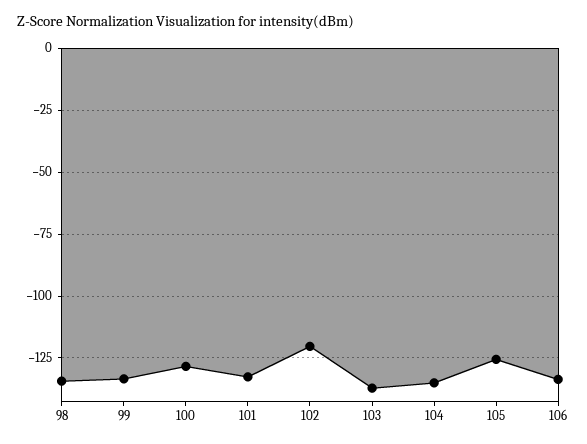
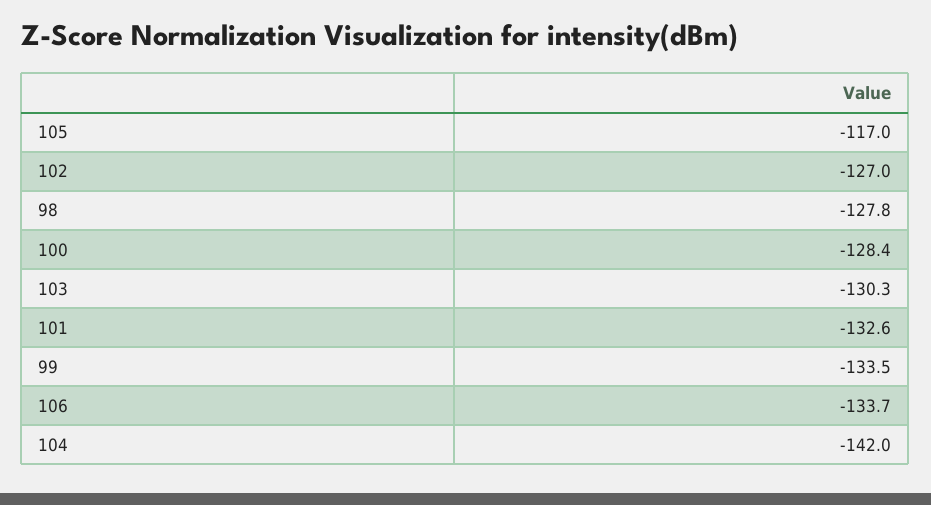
  {
-   "98": -135,
+   "98": -127.8,
    "99": -133.5,
    "100": -128.4,
    "101": -132.6,
-   "102": -120,
+   "102": -127,
-   "103": -137.5,
+   "103": -130.3,
-   "104": -135,
+   "104": -142,
-   "105": -125,
+   "105": -117,
    "106": -133.7
  }

